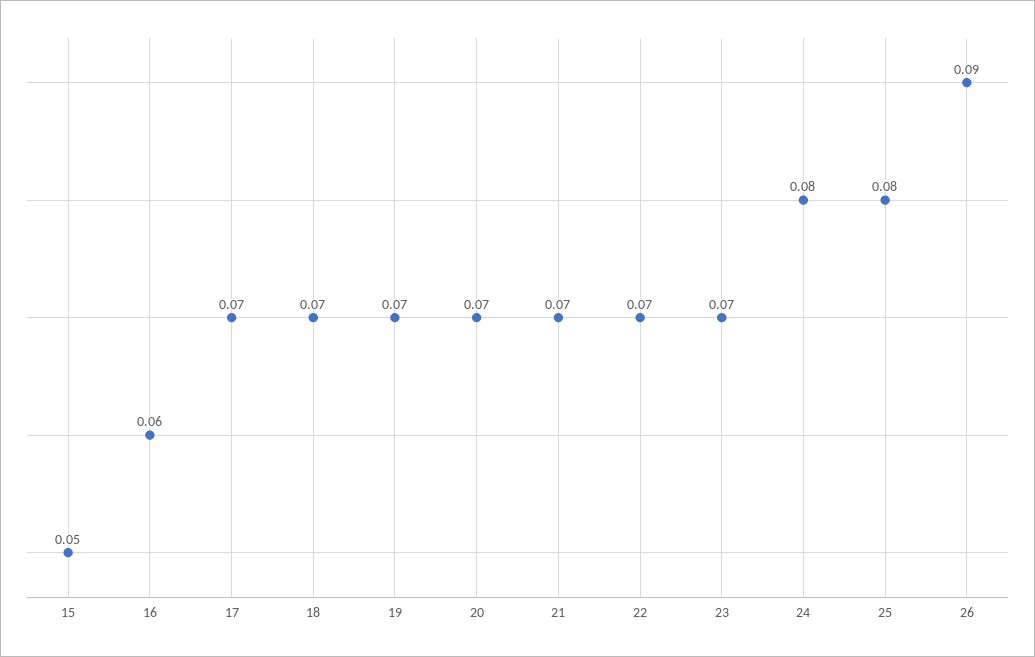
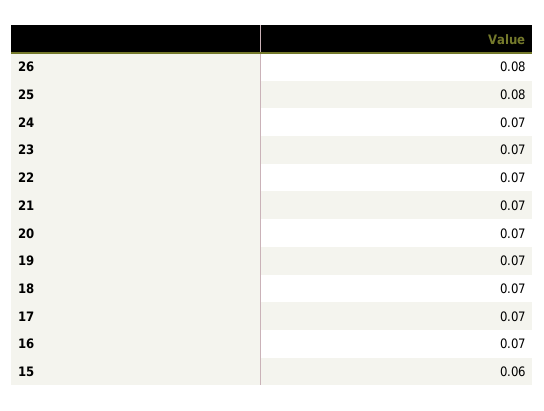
  {
-   "15": 0.05,
+   "15": 0.06,
-   "16": 0.06,
+   "16": 0.07,
    "17": 0.07,
    "18": 0.07,
    "19": 0.07,
    "20": 0.07,
    "21": 0.07,
    "22": 0.07,
    "23": 0.07,
-   "24": 0.08,
+   "24": 0.07,
    "25": 0.08,
-   "26": 0.09
+   "26": 0.08
  }

